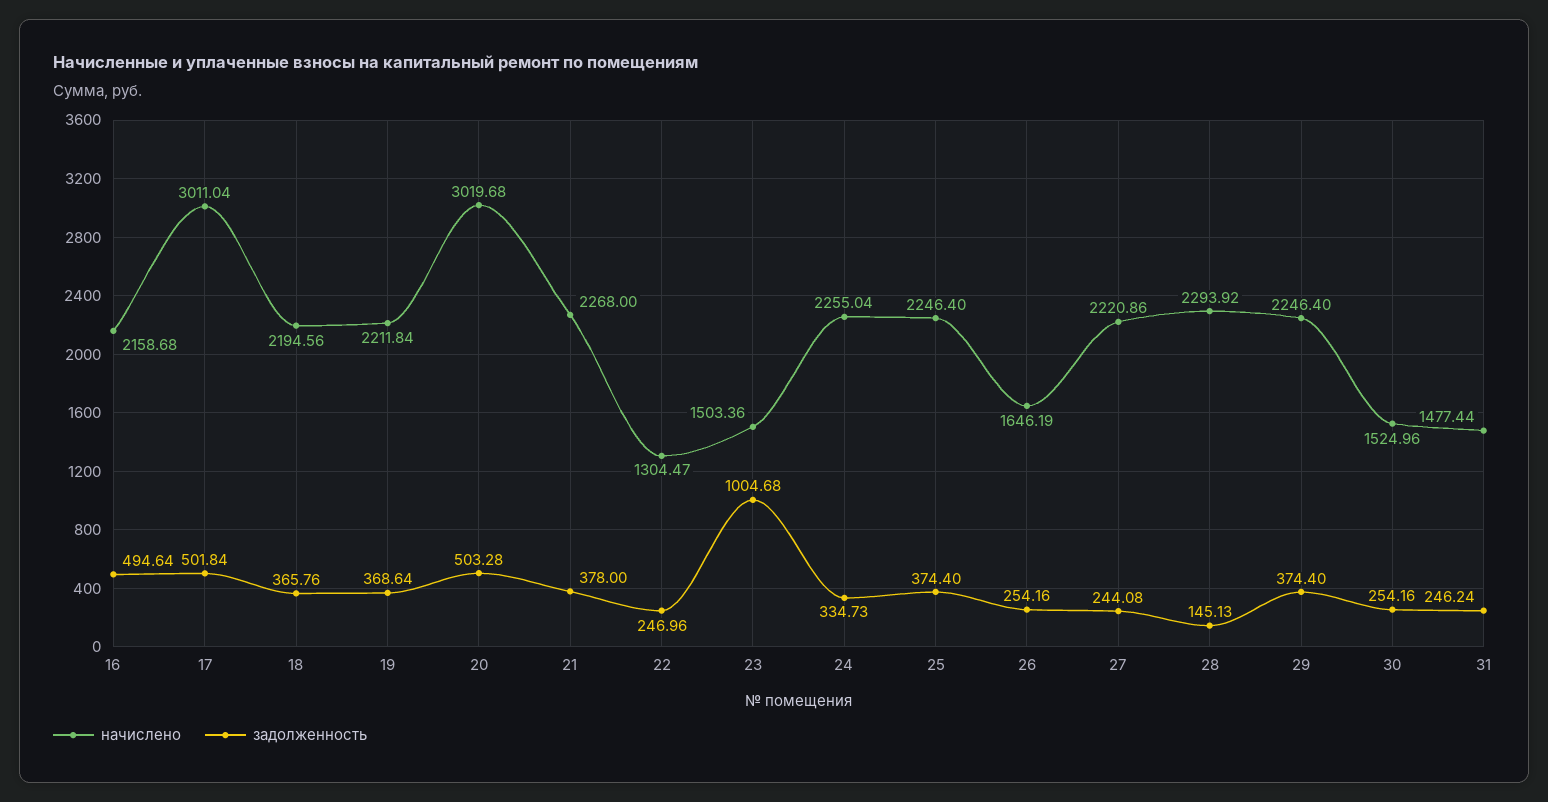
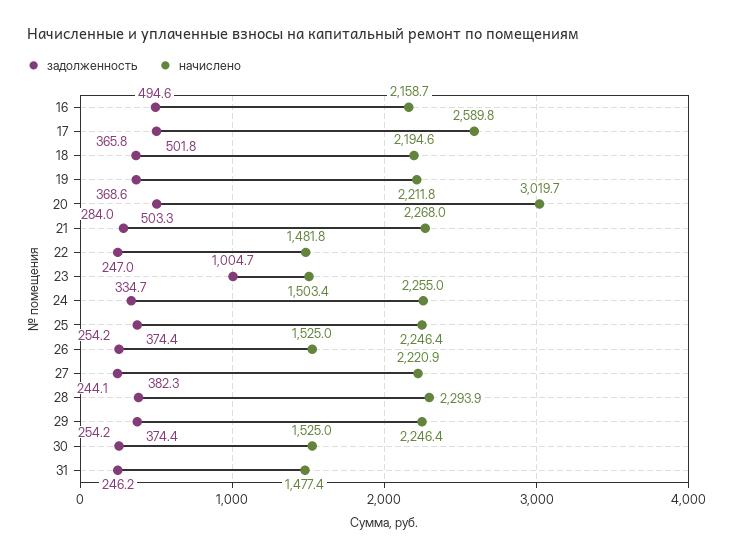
  {
    "начислено": {
      "16": 2158.68,
-     "17": 3011.04,
+     "17": 2589.8,
      "18": 2194.56,
      "19": 2211.84,
      "20": 3019.68,
      "21": 2268,
-     "22": 1304.47,
+     "22": 1481.8,
      "23": 1503.36,
      "24": 2255.04,
      "25": 2246.4,
-     "26": 1646.19,
+     "26": 1525,
      "27": 2220.86,
      "28": 2293.92,
      "29": 2246.4,
      "30": 1524.96,
      "31": 1477.44
    },
    "задолженность": {
      "16": 494.64,
      "17": 501.84,
      "18": 365.76,
      "19": 368.64,
      "20": 503.28,
-     "21": 378,
+     "21": 284,
      "22": 246.96,
      "23": 1004.68,
      "24": 334.73,
      "25": 374.4,
      "26": 254.16,
      "27": 244.08,
-     "28": 145.13,
+     "28": 382.3,
      "29": 374.4,
      "30": 254.16,
      "31": 246.24
    }
  }

